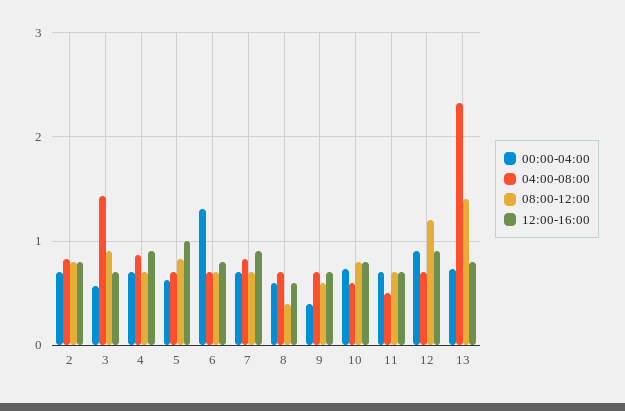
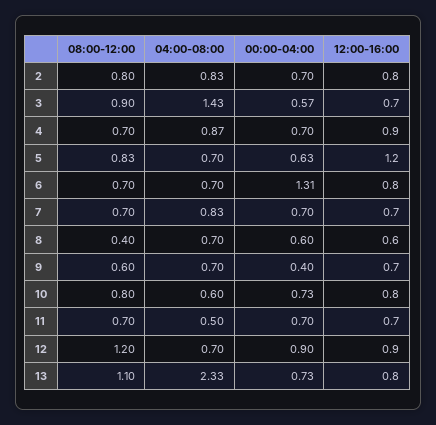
  {
    "00:00-04:00": {
      "2": 0.7,
      "3": 0.57,
      "4": 0.7,
      "5": 0.63,
      "6": 1.31,
      "7": 0.7,
      "8": 0.6,
      "9": 0.4,
      "10": 0.73,
      "11": 0.7,
      "12": 0.9,
      "13": 0.73
    },
    "04:00-08:00": {
      "2": 0.83,
      "3": 1.43,
      "4": 0.87,
      "5": 0.7,
      "6": 0.7,
      "7": 0.83,
      "8": 0.7,
      "9": 0.7,
      "10": 0.6,
      "11": 0.5,
      "12": 0.7,
      "13": 2.33
    },
    "08:00-12:00": {
      "2": 0.8,
      "3": 0.9,
      "4": 0.7,
      "5": 0.83,
      "6": 0.7,
      "7": 0.7,
      "8": 0.4,
      "9": 0.6,
      "10": 0.8,
      "11": 0.7,
      "12": 1.2,
-     "13": 1.4
+     "13": 1.1
    },
    "12:00-16:00": {
      "2": 0.8,
      "3": 0.7,
      "4": 0.9,
-     "5": 1,
+     "5": 1.2,
      "6": 0.8,
-     "7": 0.9,
+     "7": 0.7,
      "8": 0.6,
      "9": 0.7,
      "10": 0.8,
      "11": 0.7,
      "12": 0.9,
      "13": 0.8
    }
  }

